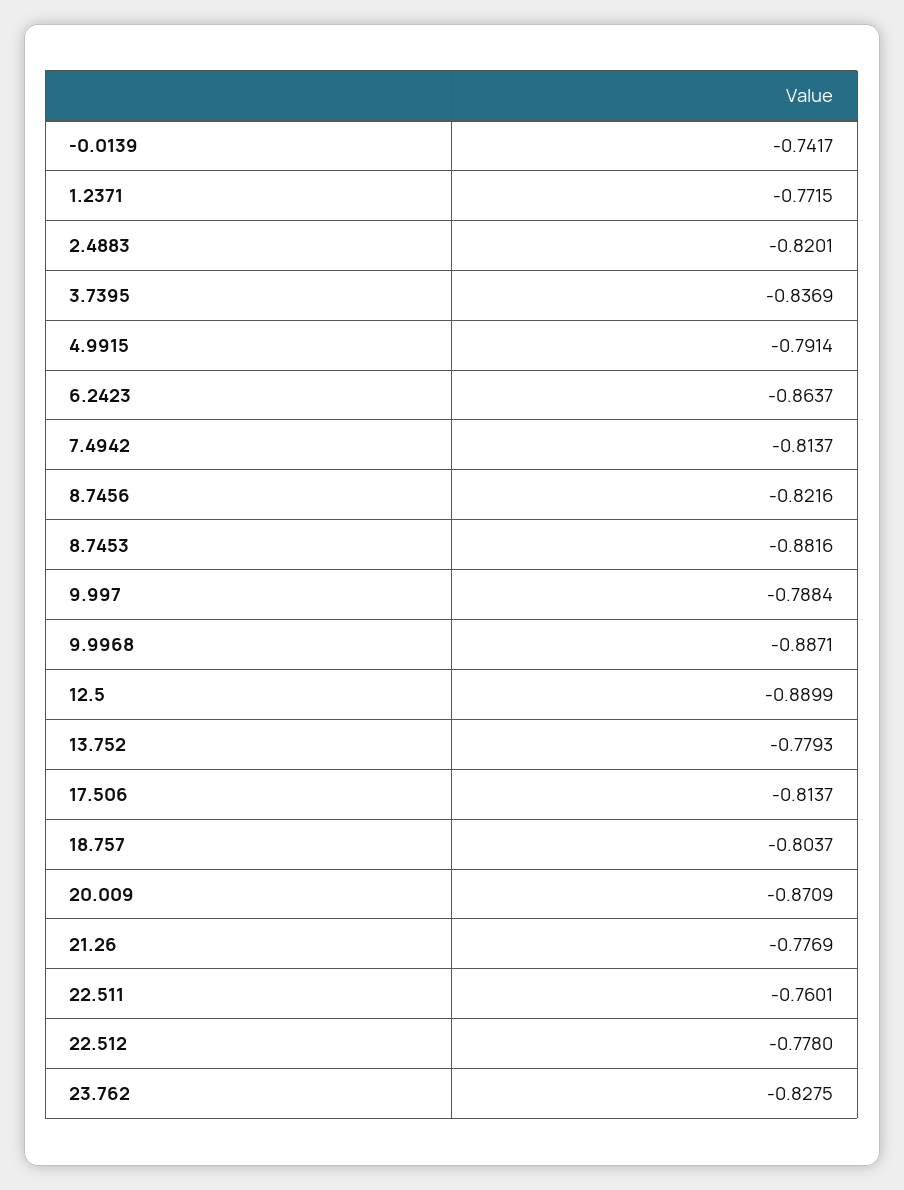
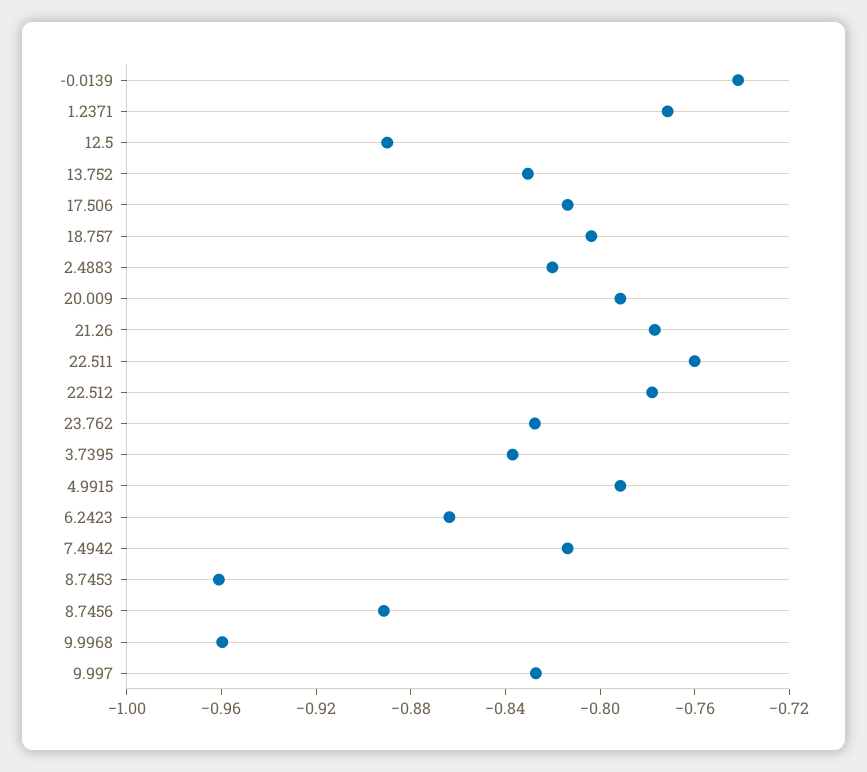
  {
    "-0.0139": -0.7417,
    "1.2371": -0.7715,
    "2.4883": -0.8201,
    "3.7395": -0.8369,
    "4.9915": -0.7914,
    "6.2423": -0.8637,
    "7.4942": -0.8137,
-   "8.7456": -0.8216,
+   "8.7456": -0.89,
-   "8.7453": -0.8816,
+   "8.7453": -0.96,
-   "9.997": -0.7884,
+   "9.997": -0.83,
-   "9.9968": -0.8871,
+   "9.9968": -0.96,
    "12.5": -0.8899,
-   "13.752": -0.7793,
+   "13.752": -0.83,
    "17.506": -0.8137,
    "18.757": -0.8037,
-   "20.009": -0.8709,
+   "20.009": -0.79,
    "21.26": -0.7769,
    "22.511": -0.7601,
    "22.512": -0.778,
    "23.762": -0.8275
  }

